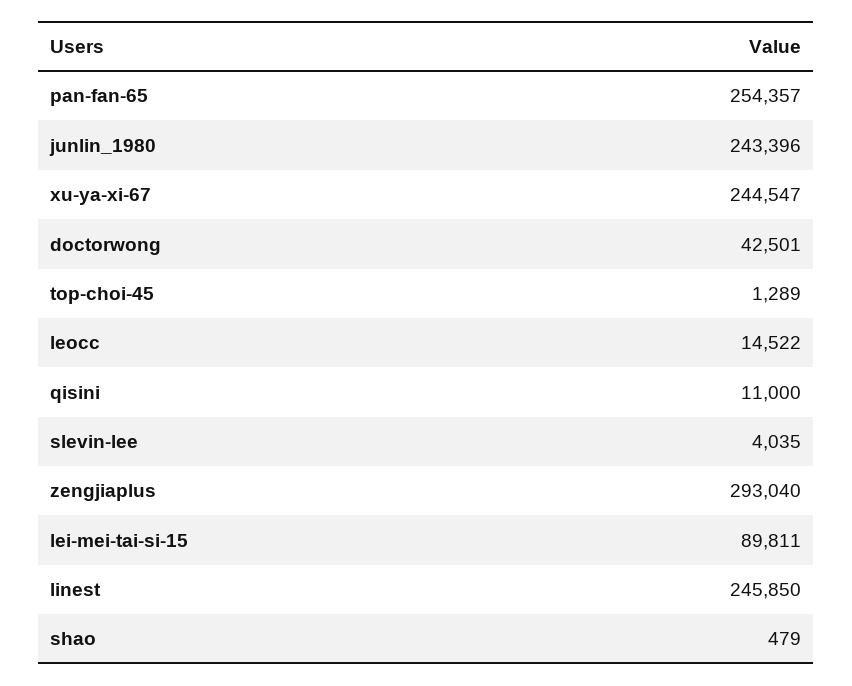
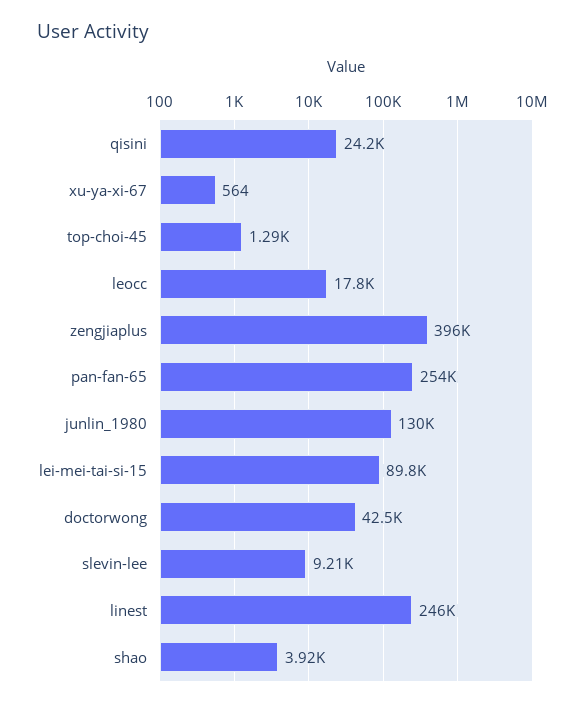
  {
    "pan-fan-65": 254357,
-   "junlin_1980": 243396,
+   "junlin_1980": 130000,
-   "xu-ya-xi-67": 244547,
+   "xu-ya-xi-67": 564,
    "doctorwong": 42501,
    "top-choi-45": 1289,
-   "leocc": 14522,
+   "leocc": 17800,
-   "qisini": 11000,
+   "qisini": 24200,
-   "slevin-lee": 4035,
+   "slevin-lee": 9210,
-   "zengjiaplus": 293040,
+   "zengjiaplus": 396000,
    "lei-mei-tai-si-15": 89811,
    "linest": 245850,
-   "shao": 479
+   "shao": 3920
  }

